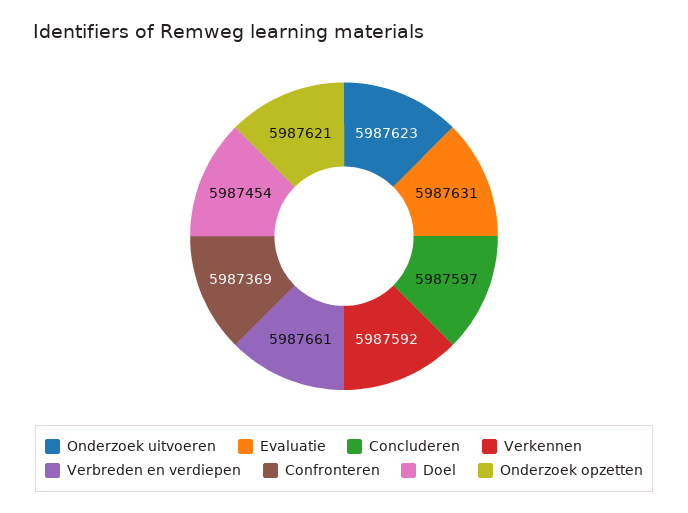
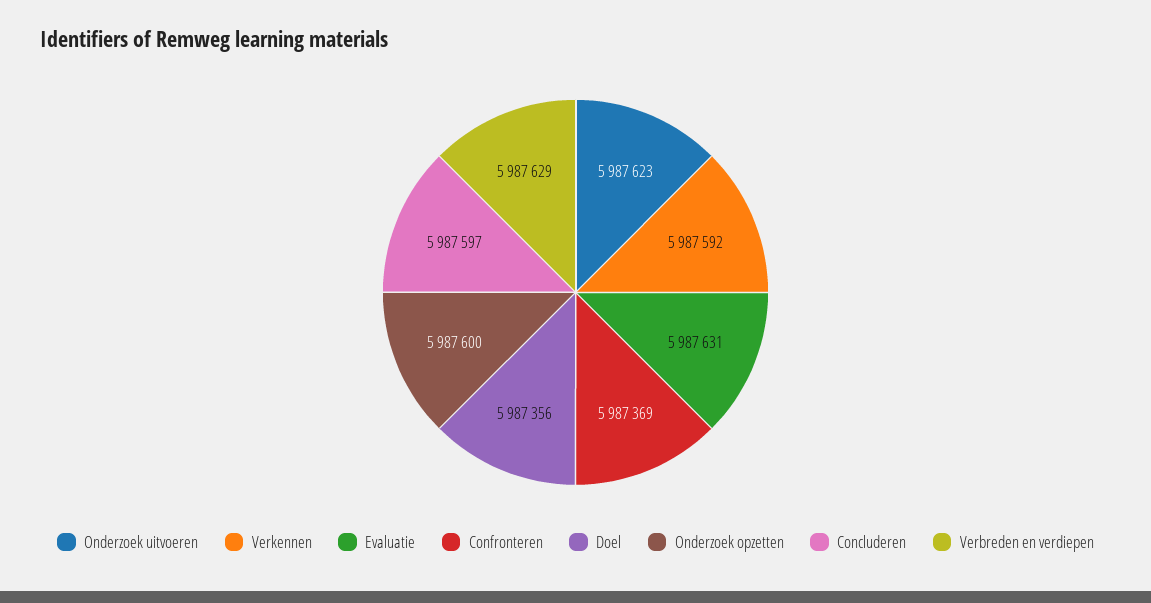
  {
    "Onderzoek uitvoeren": 5987623,
    "Evaluatie": 5987631,
    "Concluderen": 5987597,
    "Verkennen": 5987592,
-   "Verbreden en verdiepen": 5987661,
+   "Verbreden en verdiepen": 5987629,
    "Confronteren": 5987369,
-   "Doel": 5987454,
+   "Doel": 5987356,
-   "Onderzoek opzetten": 5987621
+   "Onderzoek opzetten": 5987600
  }

